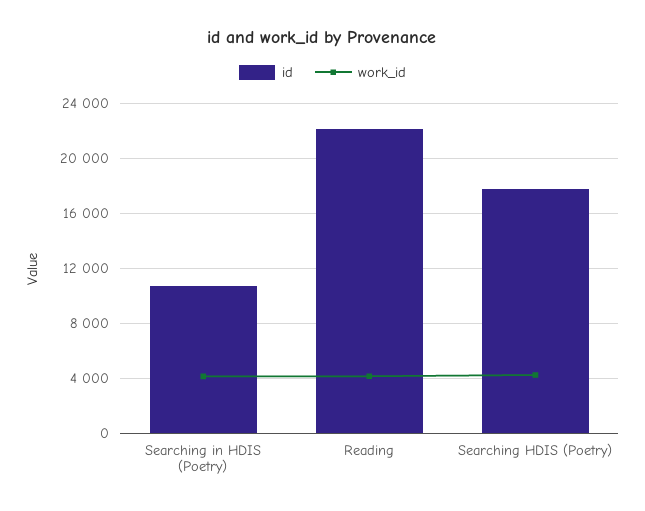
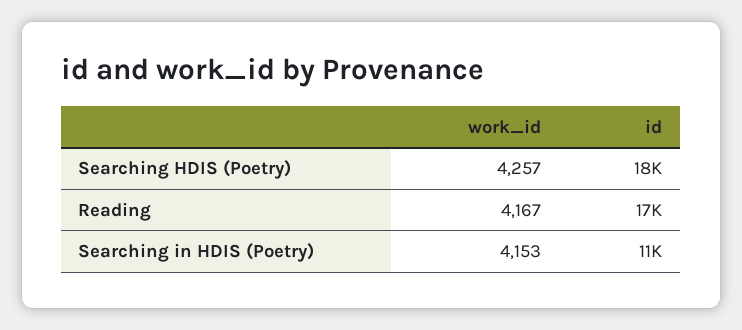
  {
    "id": {
      "Searching in HDIS (Poetry)": 11000,
-     "Reading": 22000,
+     "Reading": 17000,
      "Searching HDIS (Poetry)": 18000
    },
    "work_id": {
      "Searching in HDIS (Poetry)": 4153,
      "Reading": 4167,
      "Searching HDIS (Poetry)": 4257
    }
  }

